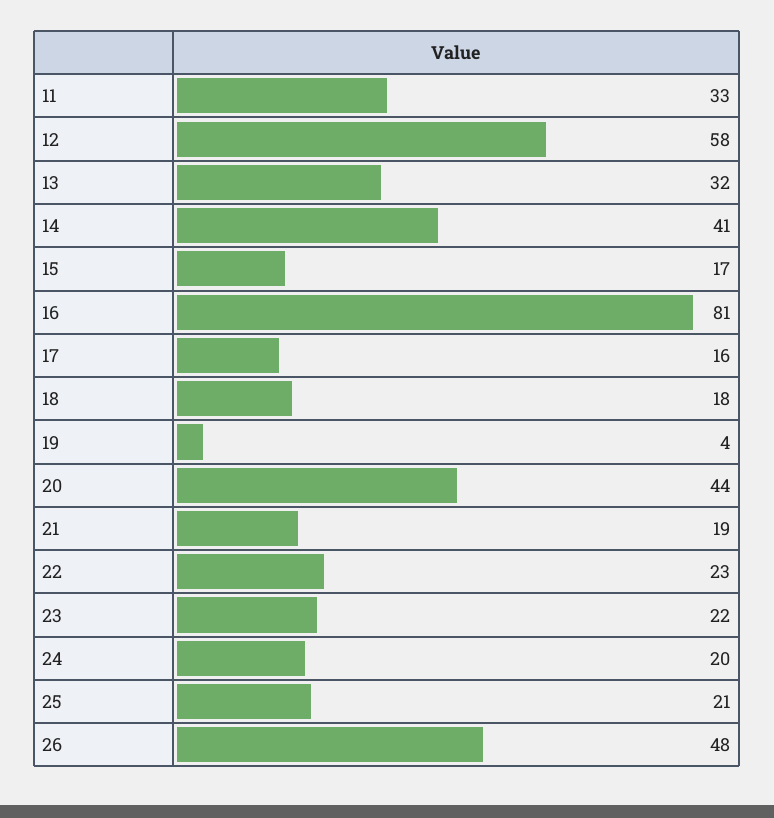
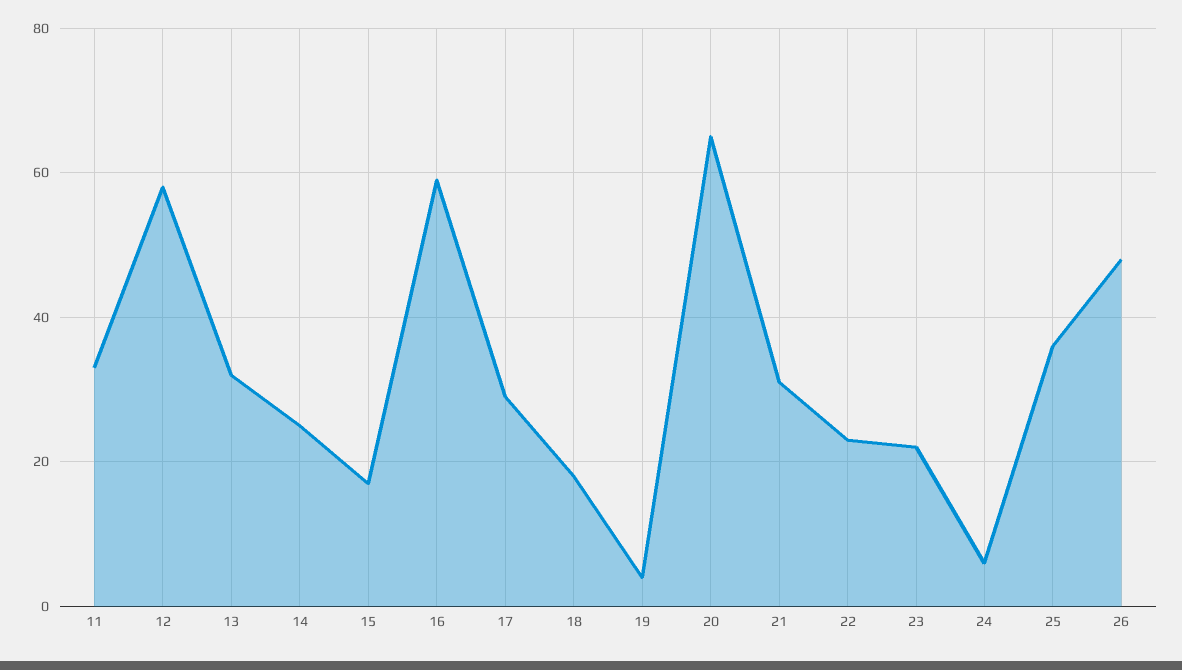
  {
    "11": 33,
    "12": 58,
    "13": 32,
-   "14": 41,
+   "14": 25,
    "15": 17,
-   "16": 81,
+   "16": 60,
-   "17": 16,
+   "17": 30,
    "18": 18,
    "19": 4,
-   "20": 44,
+   "20": 65,
-   "21": 19,
+   "21": 30,
    "22": 23,
    "23": 22,
-   "24": 20,
+   "24": 5,
-   "25": 21,
+   "25": 35,
    "26": 48
  }

